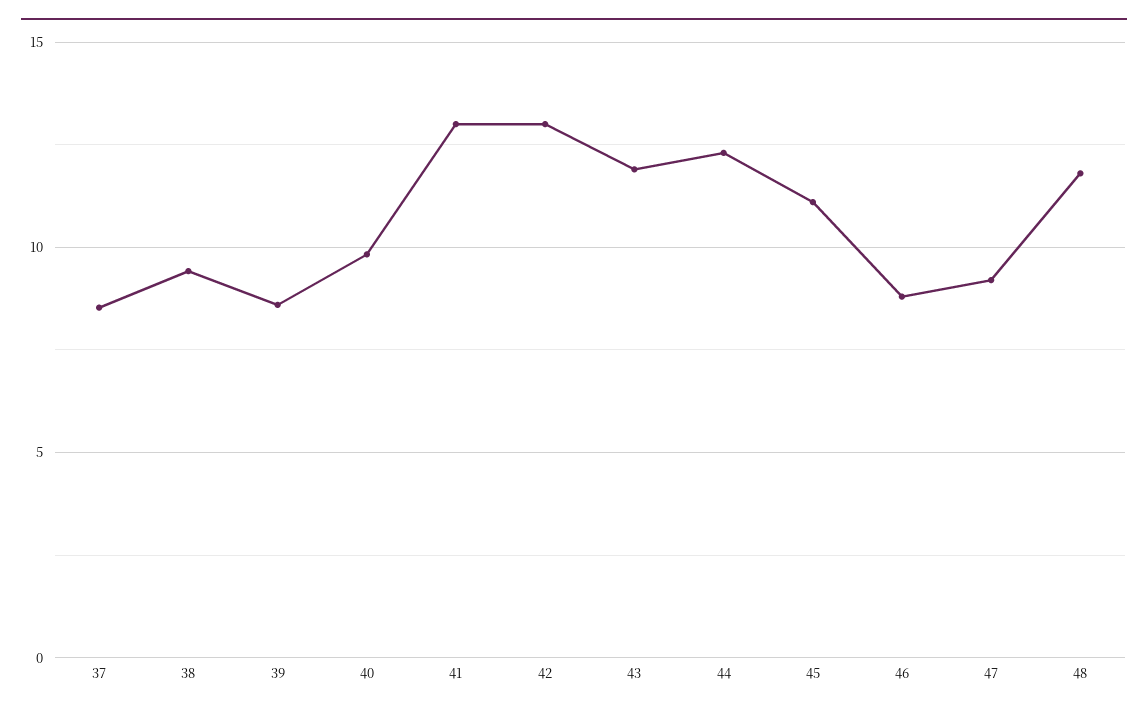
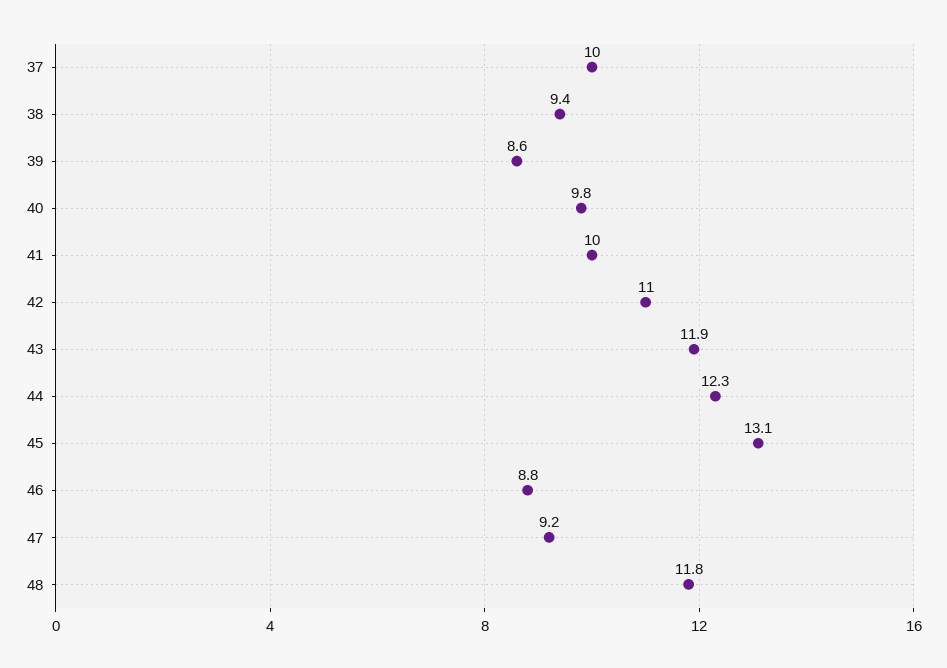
  {
-   "37": 8.5,
+   "37": 10,
    "38": 9.4,
    "39": 8.6,
    "40": 9.8,
-   "41": 13,
+   "41": 10,
-   "42": 13,
+   "42": 11,
    "43": 11.9,
    "44": 12.3,
-   "45": 11,
+   "45": 13.1,
    "46": 8.8,
    "47": 9.2,
    "48": 11.8
  }

